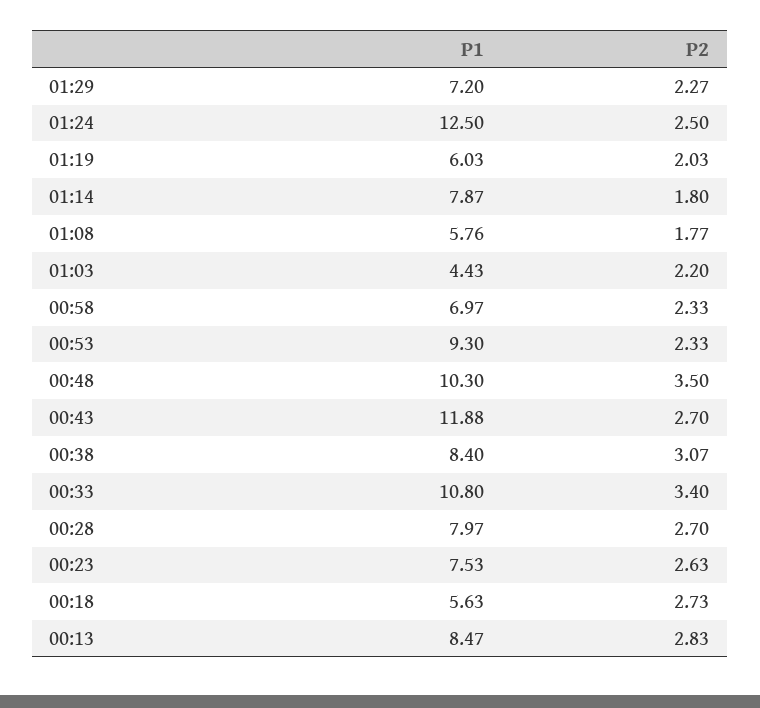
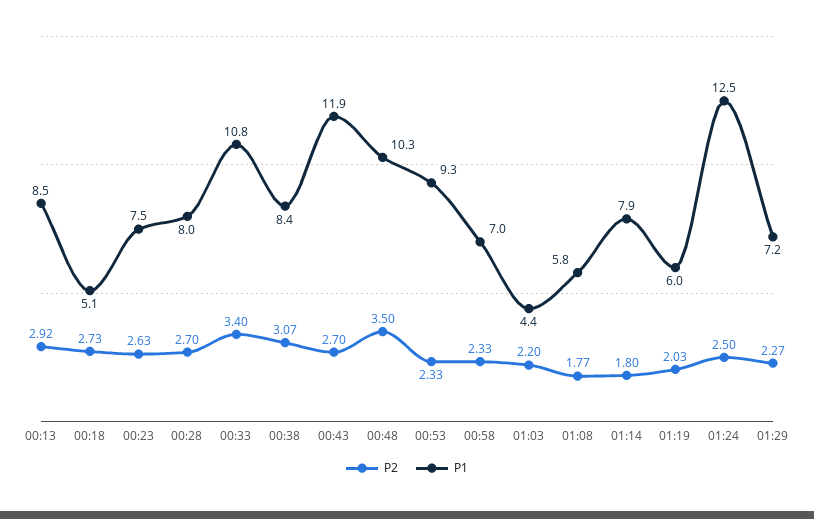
  {
    "P1": {
      "01:29": 7.2,
      "01:24": 12.5,
      "01:19": 6.03,
      "01:14": 7.87,
      "01:08": 5.76,
      "01:03": 4.43,
      "00:58": 6.97,
      "00:53": 9.3,
      "00:48": 10.3,
      "00:43": 11.88,
      "00:38": 8.4,
      "00:33": 10.8,
      "00:28": 7.97,
      "00:23": 7.53,
-     "00:18": 5.63,
+     "00:18": 5.1,
      "00:13": 8.47
    },
    "P2": {
      "01:29": 2.27,
      "01:24": 2.5,
      "01:19": 2.03,
      "01:14": 1.8,
      "01:08": 1.77,
      "01:03": 2.2,
      "00:58": 2.33,
      "00:53": 2.33,
      "00:48": 3.5,
      "00:43": 2.7,
      "00:38": 3.07,
      "00:33": 3.4,
      "00:28": 2.7,
      "00:23": 2.63,
      "00:18": 2.73,
-     "00:13": 2.83
+     "00:13": 2.92
    }
  }

